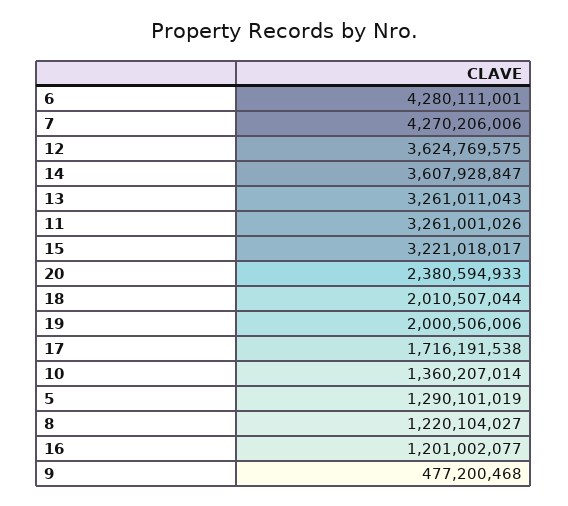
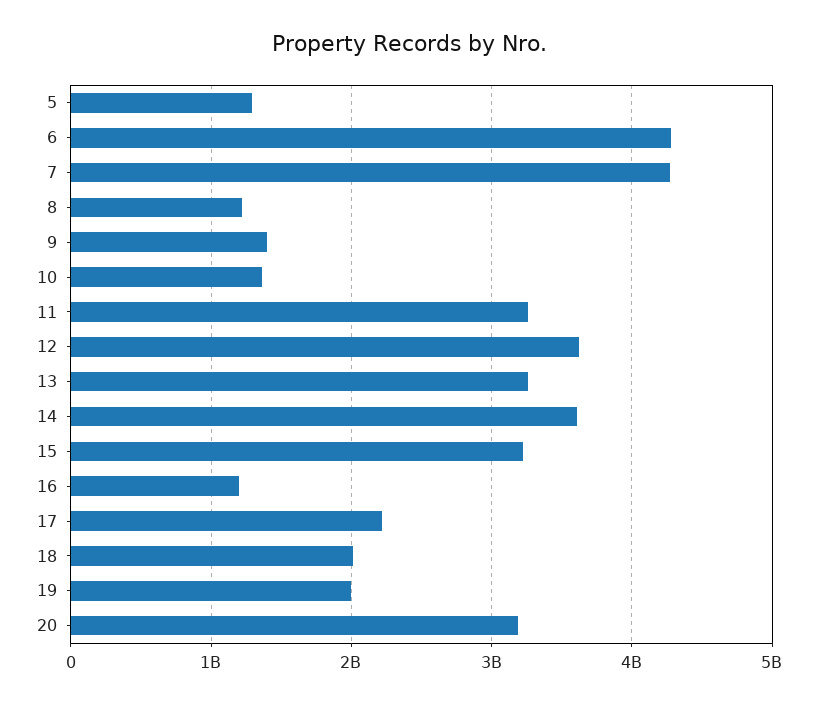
  {
    "6": 4280111001,
    "7": 4270206006,
    "12": 3624769575,
    "14": 3607928847,
    "13": 3261011043,
    "11": 3261001026,
    "15": 3221018017,
-   "20": 2380594933,
+   "20": 3200000000,
    "18": 2010507044,
    "19": 2000506006,
-   "17": 1716191538,
+   "17": 2200000000,
    "10": 1360207014,
    "5": 1290101019,
    "8": 1220104027,
    "16": 1201002077,
-   "9": 477200468
+   "9": 1400000000
  }

